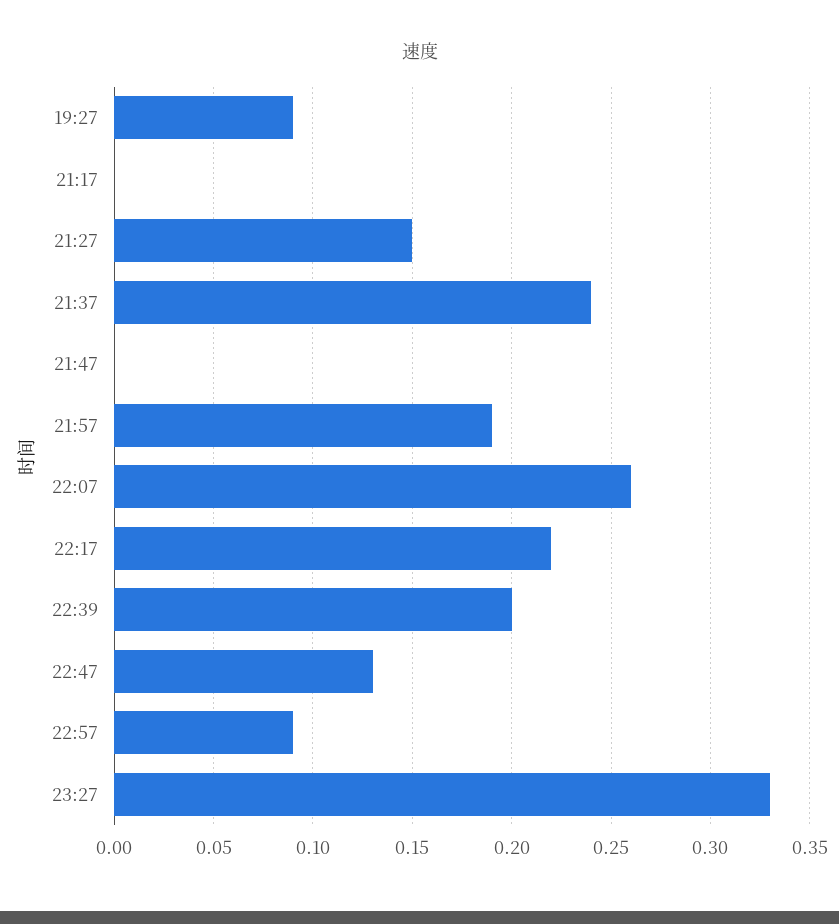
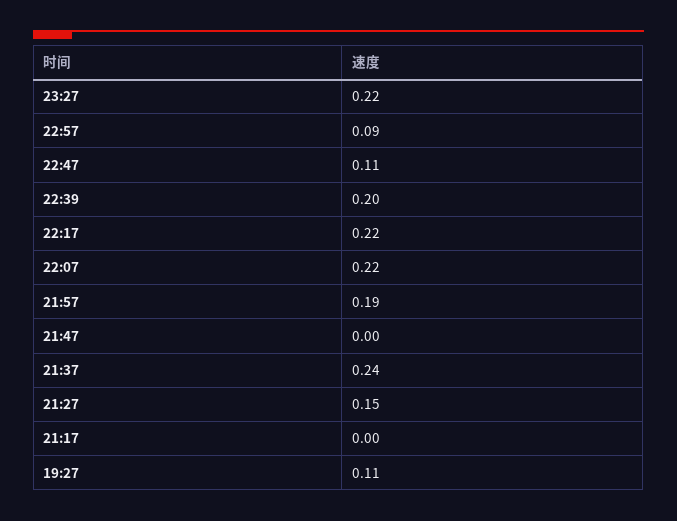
  {
-   "19:27": 0.09,
+   "19:27": 0.11,
    "21:17": 0,
    "21:27": 0.15,
    "21:37": 0.24,
    "21:47": 0,
    "21:57": 0.19,
-   "22:07": 0.26,
+   "22:07": 0.22,
    "22:17": 0.22,
    "22:39": 0.2,
-   "22:47": 0.13,
+   "22:47": 0.11,
    "22:57": 0.09,
-   "23:27": 0.33
+   "23:27": 0.22
  }

